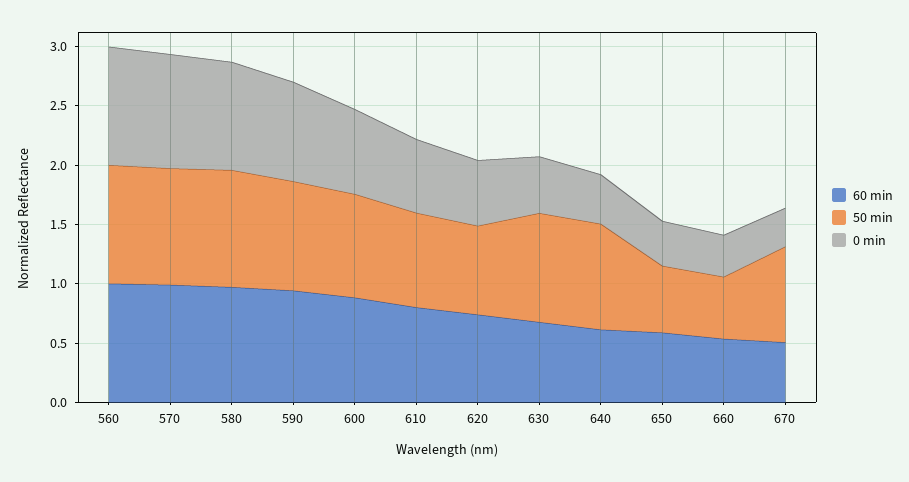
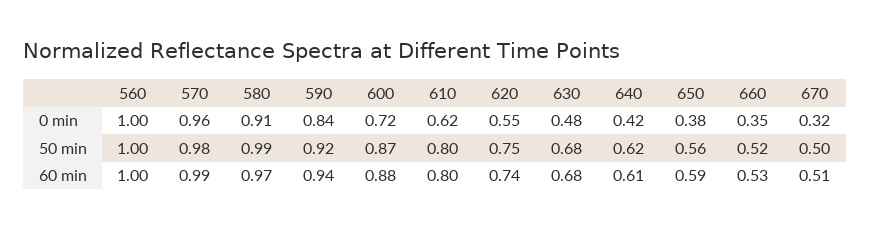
  {
    "60 min": {
      "560": 1,
      "570": 0.99,
      "580": 0.97,
      "590": 0.94,
      "600": 0.88,
      "610": 0.8,
      "620": 0.74,
      "630": 0.68,
      "640": 0.61,
      "650": 0.59,
      "660": 0.53,
      "670": 0.51
    },
    "50 min": {
      "560": 1,
      "570": 0.98,
      "580": 0.99,
      "590": 0.92,
      "600": 0.87,
      "610": 0.8,
      "620": 0.75,
-     "630": 0.9,
+     "630": 0.68,
-     "640": 0.9,
+     "640": 0.62,
      "650": 0.56,
      "660": 0.52,
-     "670": 0.8
+     "670": 0.5
    },
    "0 min": {
      "560": 1,
      "570": 0.96,
      "580": 0.91,
      "590": 0.84,
      "600": 0.72,
      "610": 0.62,
      "620": 0.55,
      "630": 0.48,
      "640": 0.42,
      "650": 0.38,
      "660": 0.35,
      "670": 0.32
    }
  }

